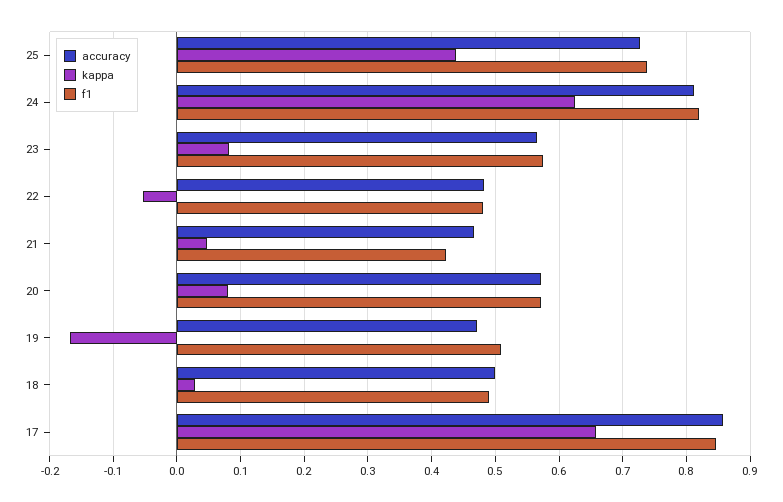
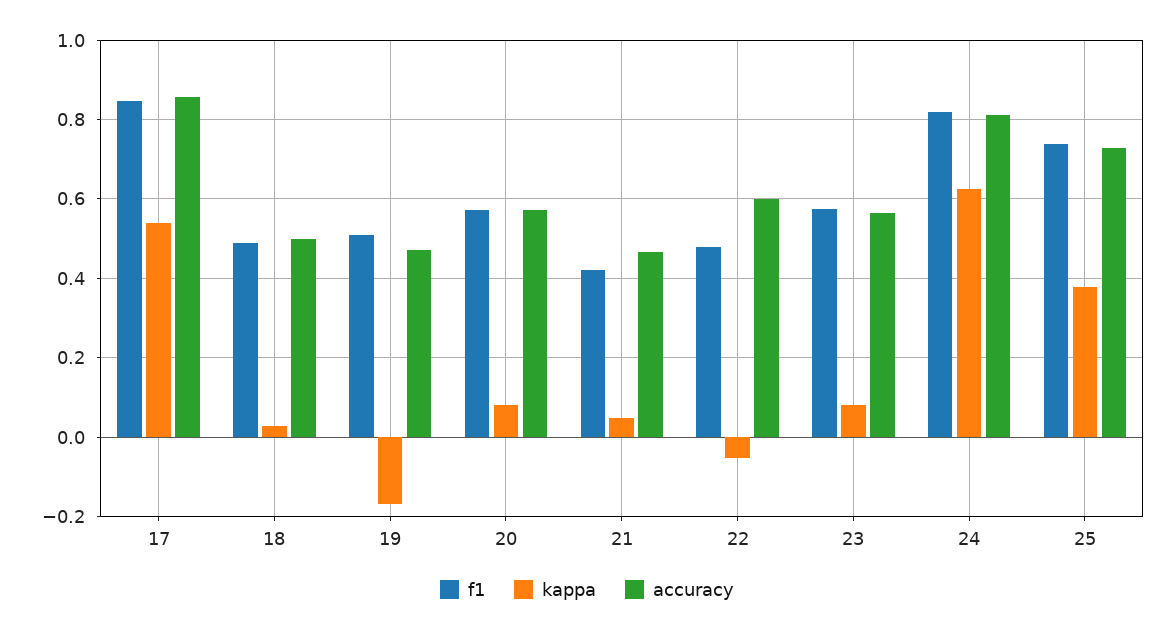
  {
    "accuracy": {
      "25": 0.73,
      "24": 0.81,
      "23": 0.57,
-     "22": 0.48,
+     "22": 0.6,
      "21": 0.47,
      "20": 0.57,
      "19": 0.47,
      "18": 0.5,
      "17": 0.86
    },
    "kappa": {
-     "25": 0.44,
+     "25": 0.38,
      "24": 0.63,
      "23": 0.08,
      "22": -0.05,
      "21": 0.05,
      "20": 0.08,
      "19": -0.17,
      "18": 0.03,
-     "17": 0.66
+     "17": 0.54
    },
    "f1": {
      "25": 0.74,
      "24": 0.82,
      "23": 0.58,
      "22": 0.48,
      "21": 0.42,
      "20": 0.57,
      "19": 0.51,
      "18": 0.49,
      "17": 0.85
    }
  }

